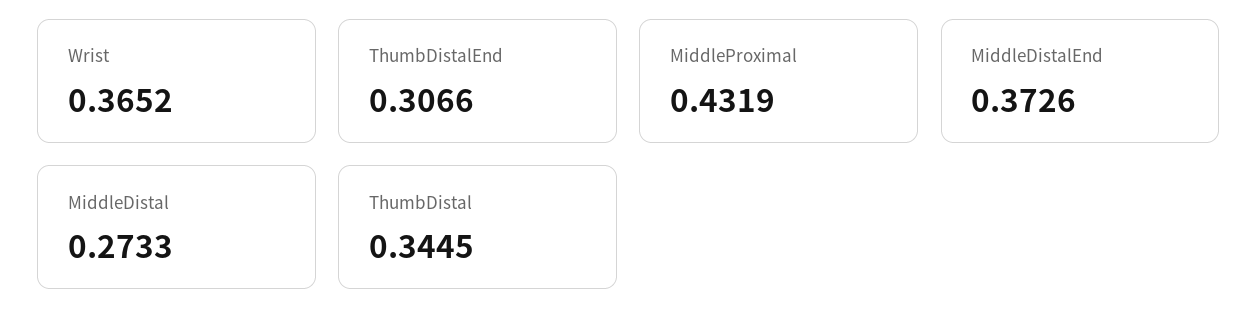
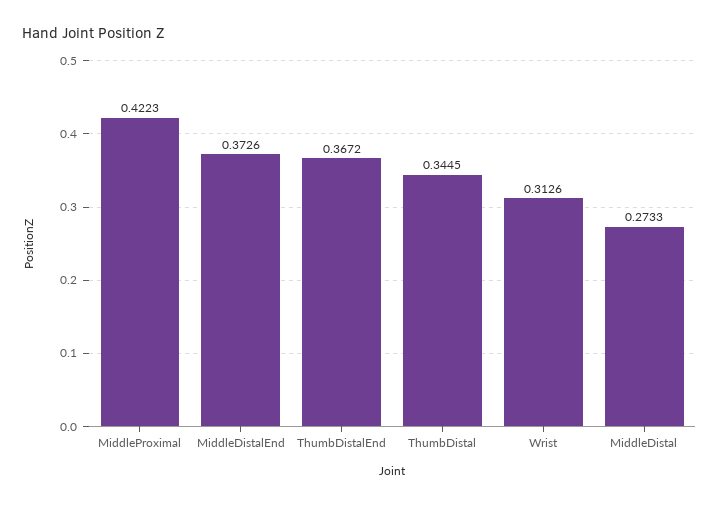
  {
-   "Wrist": 0.3652,
+   "Wrist": 0.3126,
-   "ThumbDistalEnd": 0.3066,
+   "ThumbDistalEnd": 0.3672,
-   "MiddleProximal": 0.4319,
+   "MiddleProximal": 0.4223,
    "MiddleDistalEnd": 0.3726,
    "MiddleDistal": 0.2733,
    "ThumbDistal": 0.3445
  }

